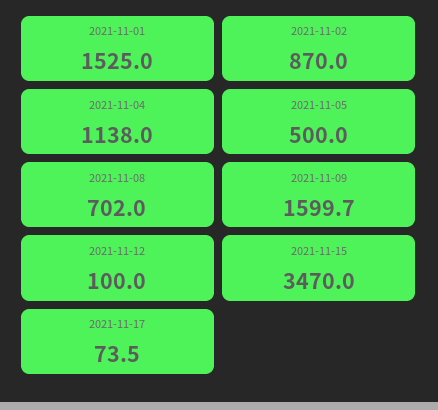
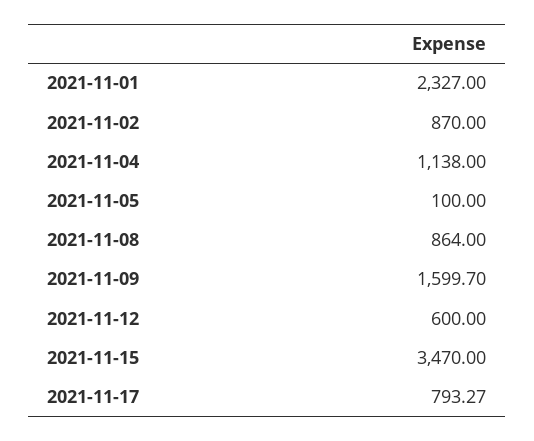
  {
-   "2021-11-01": 1525,
+   "2021-11-01": 2327,
    "2021-11-02": 870,
    "2021-11-04": 1138,
-   "2021-11-05": 500,
+   "2021-11-05": 100,
-   "2021-11-08": 702,
+   "2021-11-08": 864,
    "2021-11-09": 1599.7,
-   "2021-11-12": 100,
+   "2021-11-12": 600,
    "2021-11-15": 3470,
-   "2021-11-17": 73.5
+   "2021-11-17": 793.27
  }

